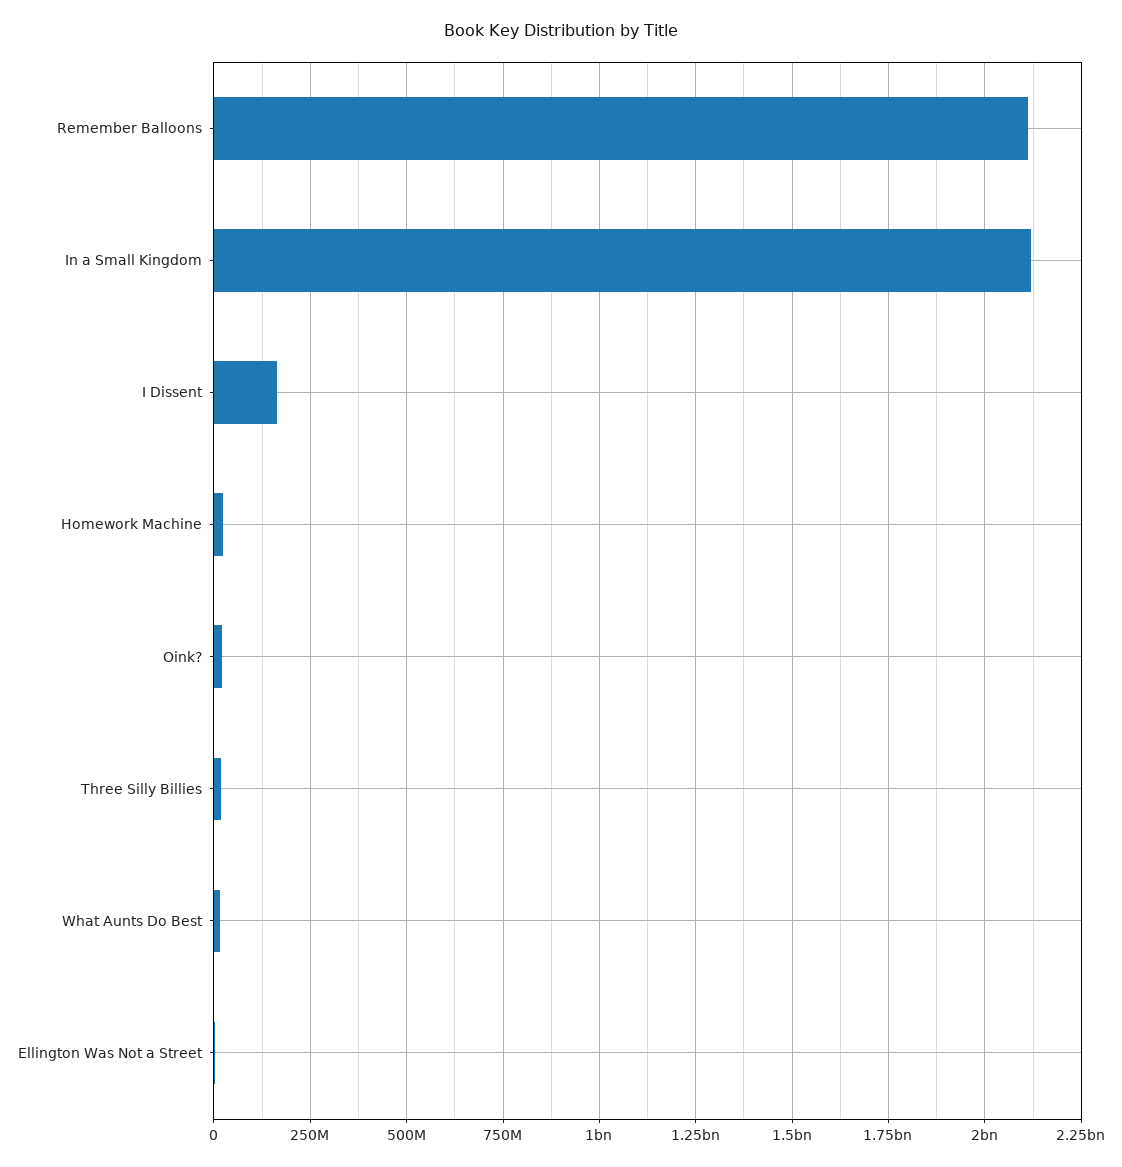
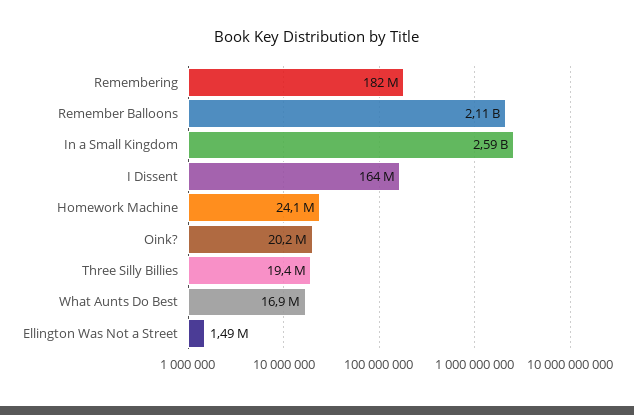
  {
    "Remember Balloons": 2110000000,
-   "In a Small Kingdom": 2125000000,
+   "In a Small Kingdom": 2590000000,
    "I Dissent": 164000000,
    "Homework Machine": 24100000,
    "Oink?": 20200000,
    "Three Silly Billies": 19400000,
    "What Aunts Do Best": 16900000,
-   "Ellington Was Not a Street": 1490000
+   "Ellington Was Not a Street": 1490000,
+   "Remembering": 182000000
  }

